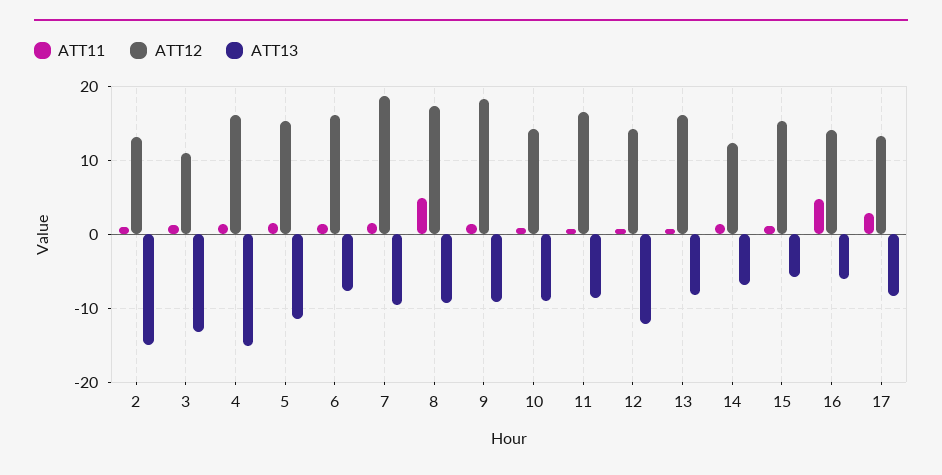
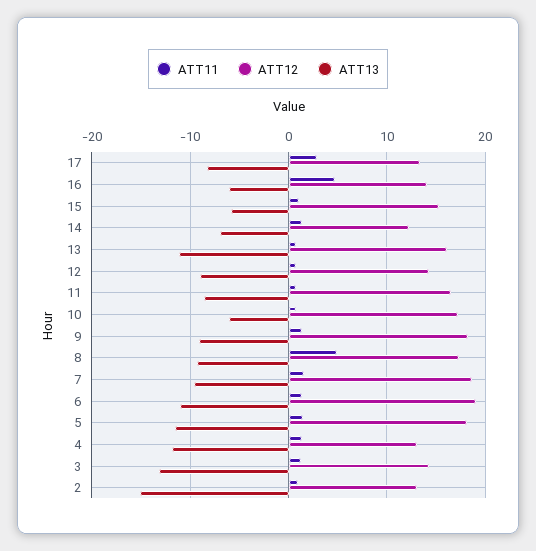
  {
    "ATT11": {
      "2": 1,
      "3": 1,
      "4": 1,
      "5": 1,
      "6": 1,
      "7": 2,
      "8": 5,
      "9": 1,
      "10": 1,
      "11": 1,
      "12": 1,
      "13": 1,
      "14": 1,
      "15": 1,
      "16": 5,
      "17": 3
    },
    "ATT12": {
      "2": 13,
-     "3": 11,
+     "3": 14,
-     "4": 16,
+     "4": 13,
-     "5": 15,
+     "5": 18,
-     "6": 16,
+     "6": 19,
      "7": 19,
      "8": 17,
      "9": 18,
-     "10": 14,
+     "10": 17,
      "11": 17,
      "12": 14,
      "13": 16,
      "14": 12,
      "15": 15,
      "16": 14,
      "17": 13
    },
    "ATT13": {
      "2": -15,
      "3": -13,
-     "4": -15,
+     "4": -12,
      "5": -12,
-     "6": -8,
+     "6": -11,
      "7": -10,
      "8": -9,
      "9": -9,
-     "10": -9,
+     "10": -6,
      "11": -9,
-     "12": -12,
+     "12": -9,
-     "13": -8,
+     "13": -11,
      "14": -7,
      "15": -6,
      "16": -6,
      "17": -8
    }
  }

